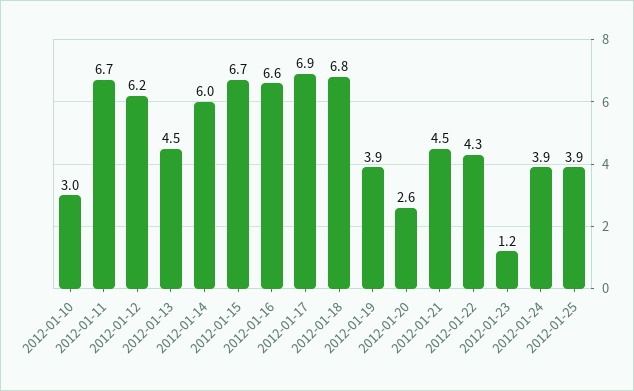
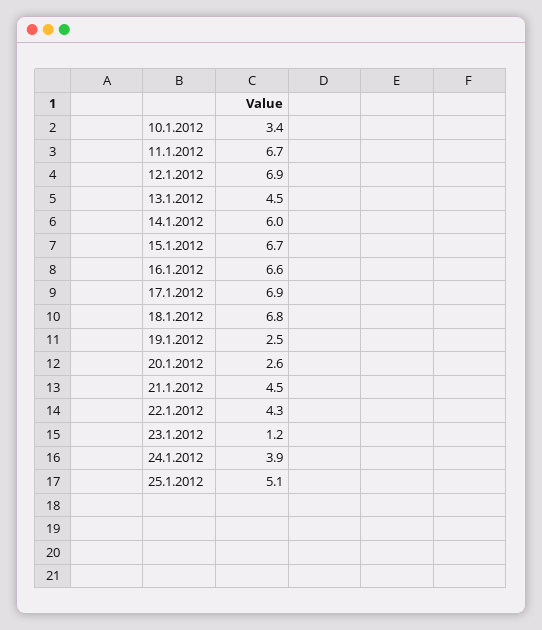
  {
-   "2012-01-10": 3,
+   "2012-01-10": 3.4,
    "2012-01-11": 6.7,
-   "2012-01-12": 6.2,
+   "2012-01-12": 6.9,
    "2012-01-13": 4.5,
    "2012-01-14": 6,
    "2012-01-15": 6.7,
    "2012-01-16": 6.6,
    "2012-01-17": 6.9,
    "2012-01-18": 6.8,
-   "2012-01-19": 3.9,
+   "2012-01-19": 2.5,
    "2012-01-20": 2.6,
    "2012-01-21": 4.5,
    "2012-01-22": 4.3,
    "2012-01-23": 1.2,
    "2012-01-24": 3.9,
-   "2012-01-25": 3.9
+   "2012-01-25": 5.1
  }

